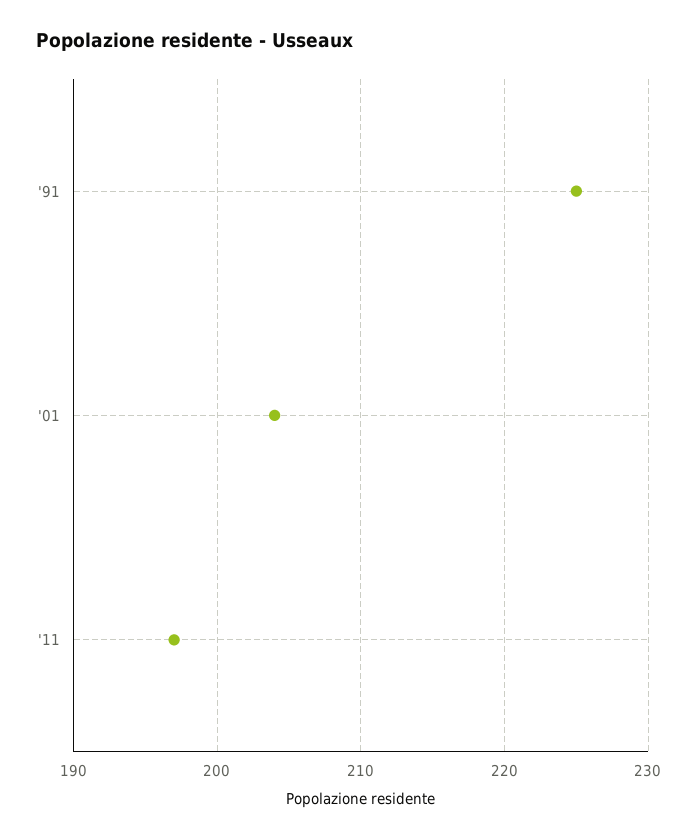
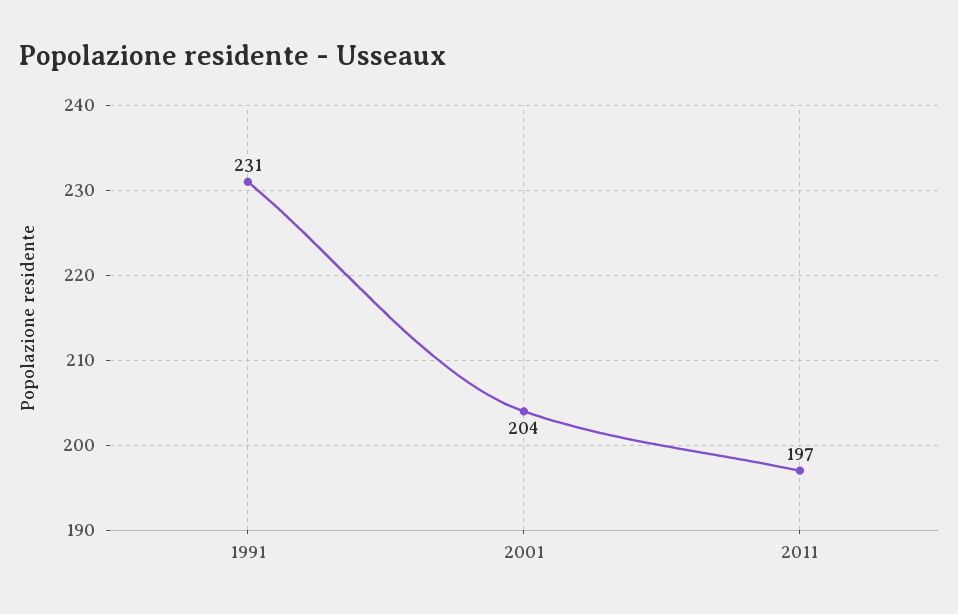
  {
-   "'91": 225,
+   "'91": 231,
    "'01": 204,
    "'11": 197
  }

